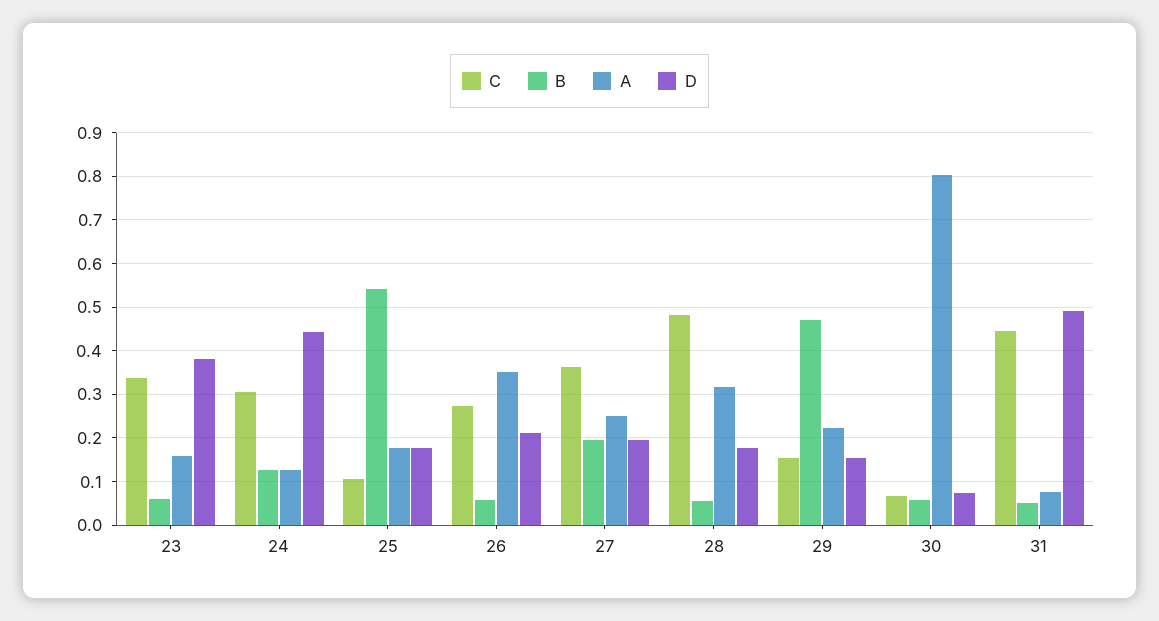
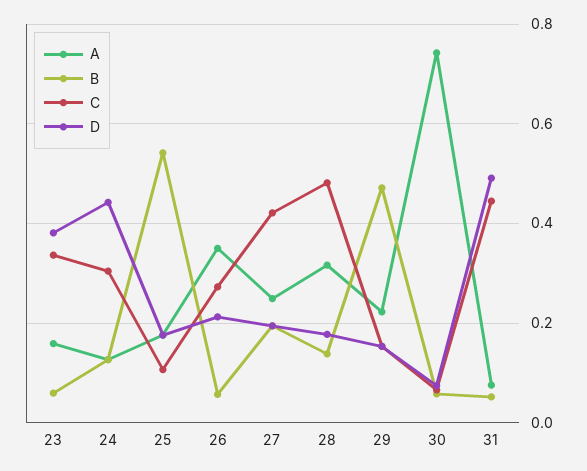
  {
    "C": {
      "23": 0.34,
      "24": 0.3,
      "25": 0.1,
      "26": 0.28,
-     "27": 0.36,
+     "27": 0.42,
      "28": 0.48,
      "29": 0.16,
      "30": 0.06,
      "31": 0.44
    },
    "B": {
      "23": 0.06,
      "24": 0.12,
      "25": 0.54,
      "26": 0.06,
      "27": 0.2,
-     "28": 0.06,
+     "28": 0.14,
      "29": 0.48,
      "30": 0.06,
      "31": 0.06
    },
    "A": {
      "23": 0.16,
      "24": 0.12,
      "25": 0.18,
      "26": 0.34,
      "27": 0.24,
      "28": 0.32,
      "29": 0.22,
-     "30": 0.8,
+     "30": 0.74,
      "31": 0.08
    },
    "D": {
      "23": 0.38,
      "24": 0.44,
      "25": 0.18,
      "26": 0.22,
      "27": 0.2,
      "28": 0.18,
      "29": 0.16,
      "30": 0.08,
      "31": 0.5
    }
  }

